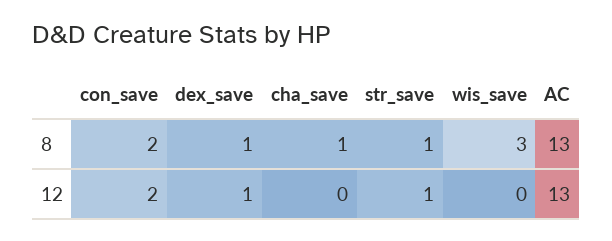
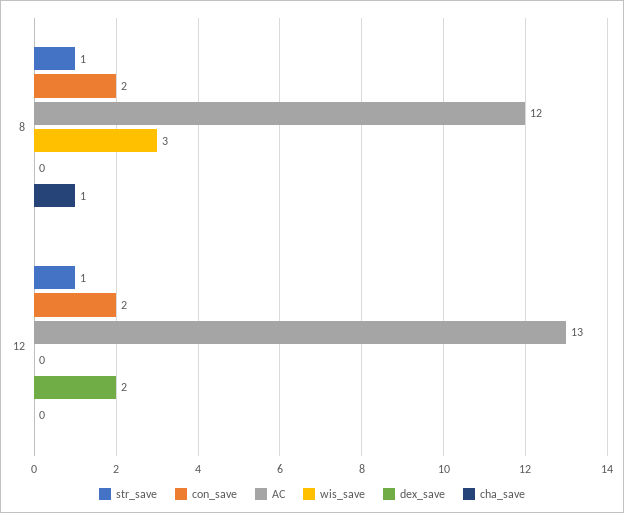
  {
    "con_save": {
      "8": 2,
      "12": 2
    },
    "dex_save": {
-     "8": 1,
+     "8": 0,
-     "12": 1
+     "12": 2
    },
    "cha_save": {
      "8": 1,
      "12": 0
    },
    "str_save": {
      "8": 1,
      "12": 1
    },
    "wis_save": {
      "8": 3,
      "12": 0
    },
    "AC": {
-     "8": 13,
+     "8": 12,
      "12": 13
    }
  }

